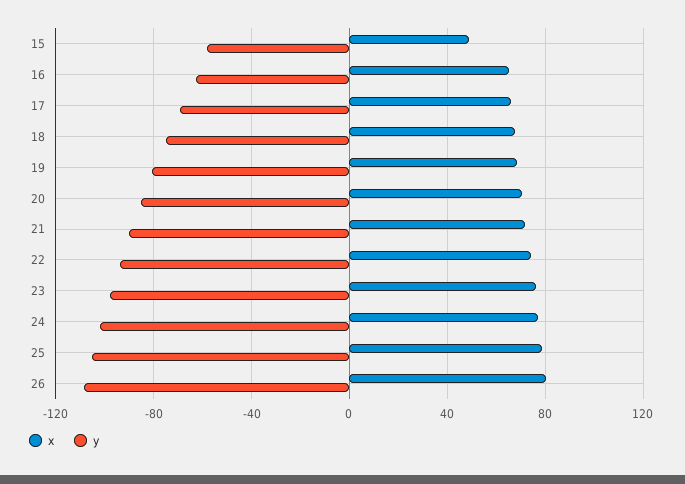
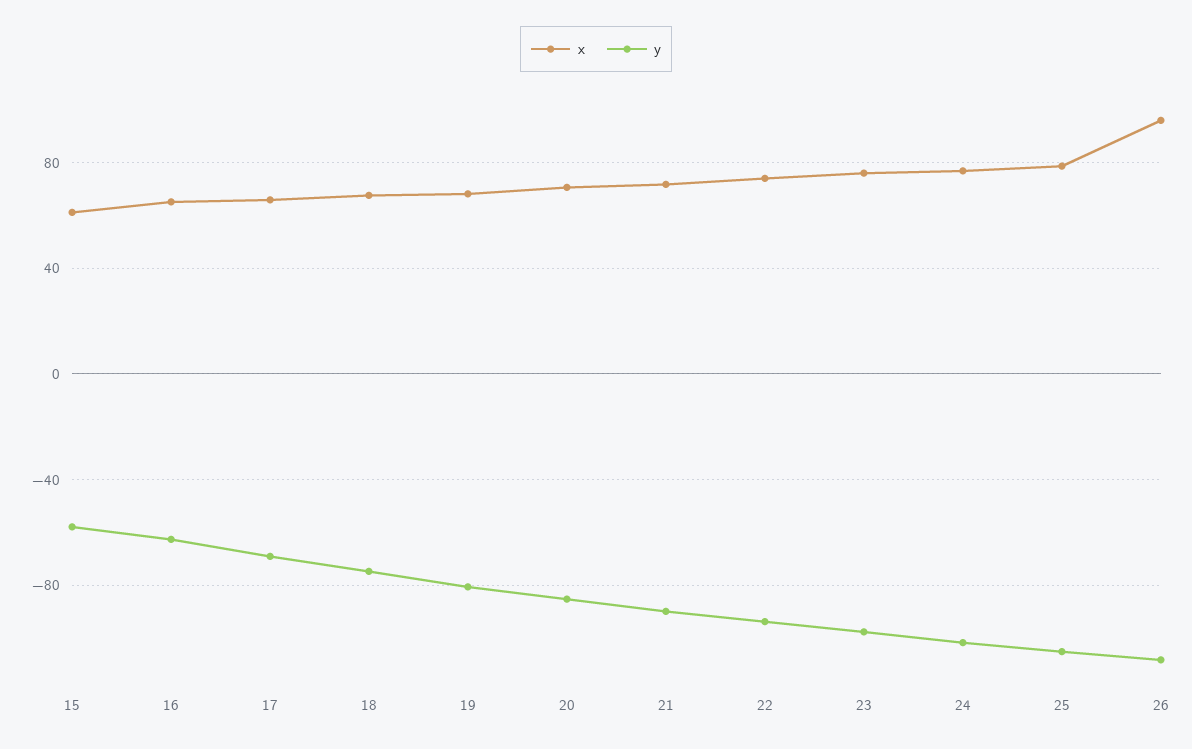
  {
    "x": {
-     "15": 50,
+     "15": 60,
      "16": 65,
      "17": 65,
      "18": 70,
      "19": 70,
      "20": 70,
      "21": 70,
      "22": 75,
      "23": 75,
      "24": 75,
      "25": 80,
-     "26": 80
+     "26": 95
    },
    "y": {
      "15": -60,
      "16": -65,
      "17": -70,
      "18": -75,
      "19": -80,
      "20": -85,
      "21": -90,
      "22": -95,
      "23": -100,
      "24": -100,
      "25": -105,
      "26": -110
    }
  }

